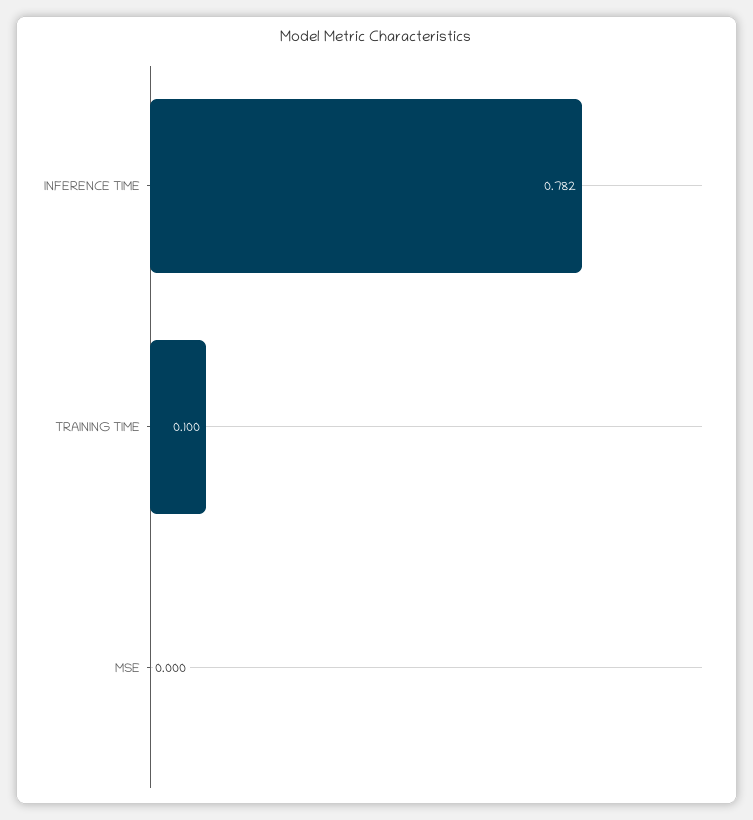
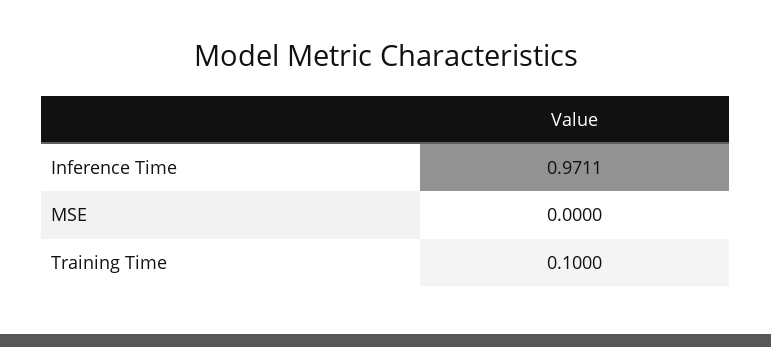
  {
-   "INFERENCE TIME": 0.782,
+   "INFERENCE TIME": 0.9711,
    "TRAINING TIME": 0.1,
    "MSE": 0
  }

